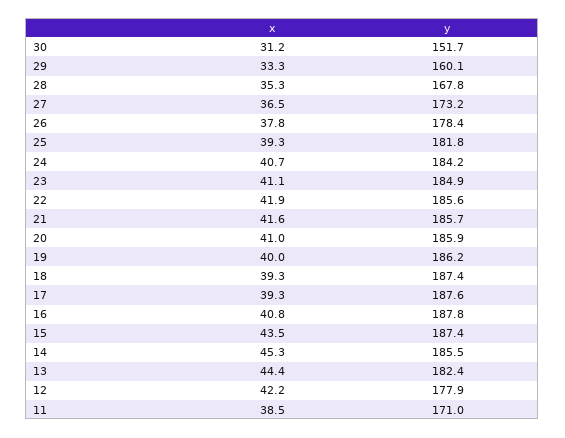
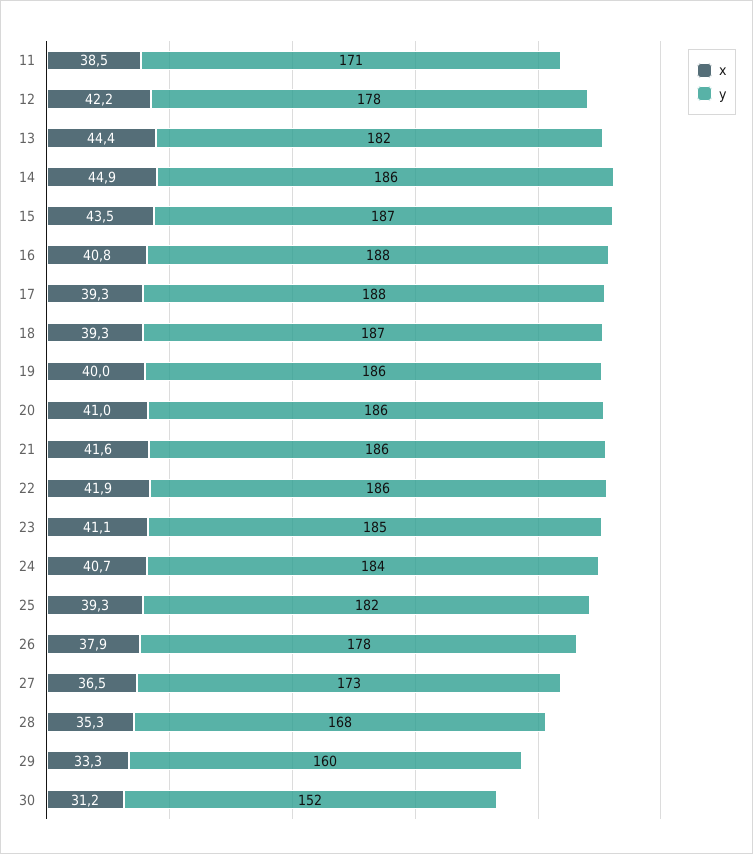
  {
    "x": {
      "30": 31.2,
      "29": 33.3,
      "28": 35.3,
      "27": 36.5,
-     "26": 37.8,
+     "26": 37.9,
      "25": 39.3,
      "24": 40.7,
      "23": 41.1,
      "22": 41.9,
      "21": 41.6,
      "20": 41,
      "19": 40,
      "18": 39.3,
      "17": 39.3,
      "16": 40.8,
      "15": 43.5,
-     "14": 45.3,
+     "14": 44.9,
      "13": 44.4,
      "12": 42.2,
      "11": 38.5
    },
    "y": {
      "30": 151.7,
      "29": 160.1,
      "28": 167.8,
      "27": 173.2,
      "26": 178.4,
      "25": 181.8,
      "24": 184.2,
      "23": 184.9,
      "22": 185.6,
      "21": 185.7,
      "20": 185.9,
      "19": 186.2,
      "18": 187.4,
      "17": 187.6,
      "16": 187.8,
      "15": 187.4,
      "14": 185.5,
      "13": 182.4,
      "12": 177.9,
      "11": 171
    }
  }

